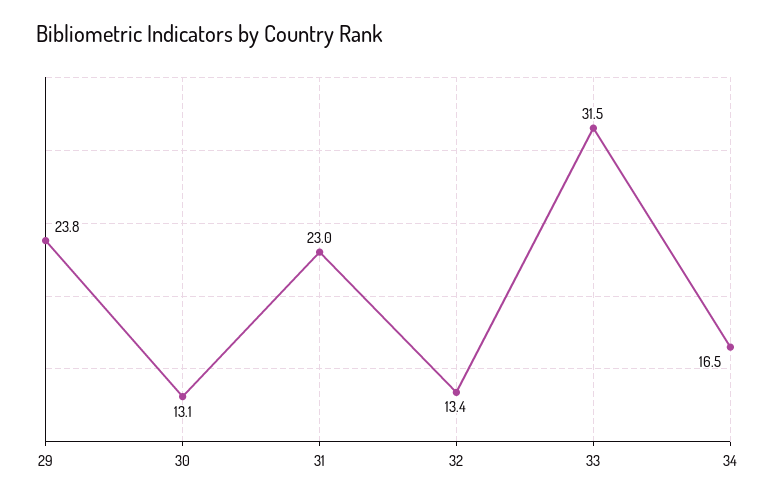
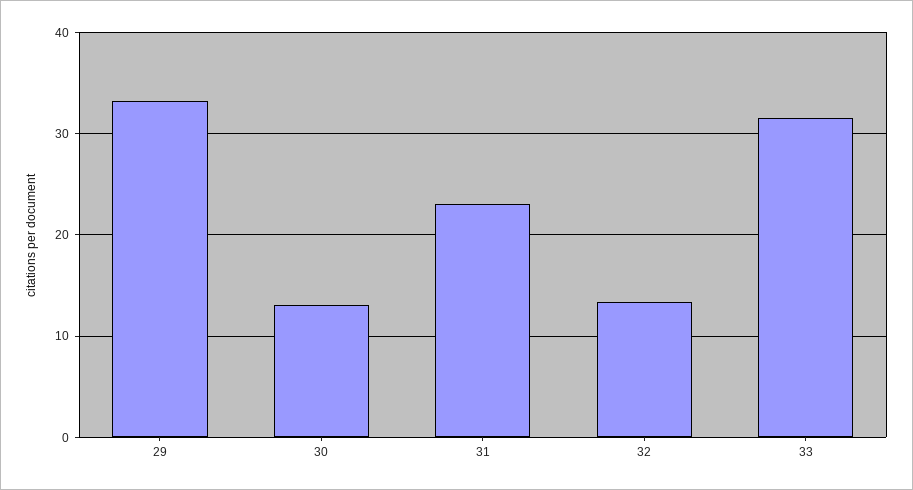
  {
-   "29": 23.8,
+   "29": 33,
    "30": 13.1,
    "31": 23,
    "32": 13.4,
-   "33": 31.5,
+   "33": 31.5
-   "34": 16.5
  }

